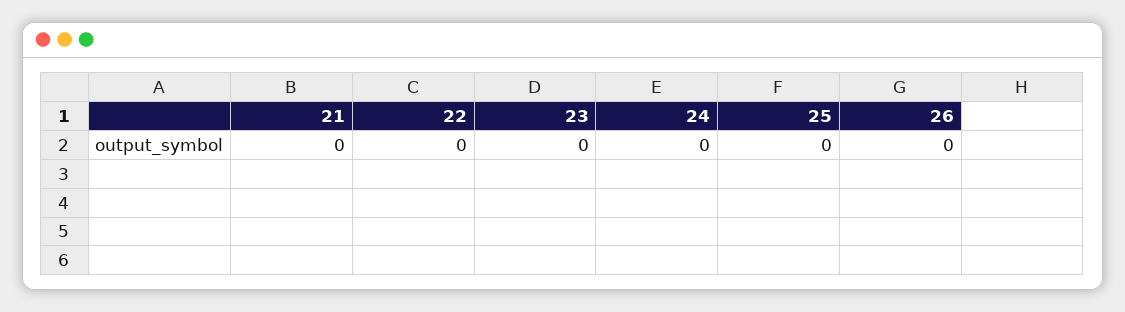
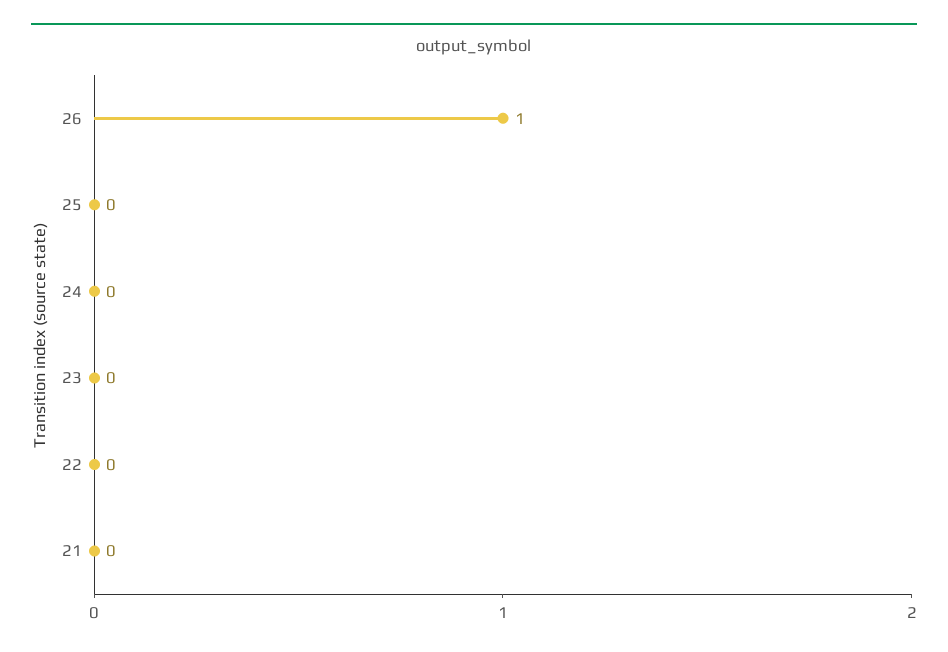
  {
    "21": 0,
    "22": 0,
    "23": 0,
    "24": 0,
    "25": 0,
-   "26": 0
+   "26": 1
  }

